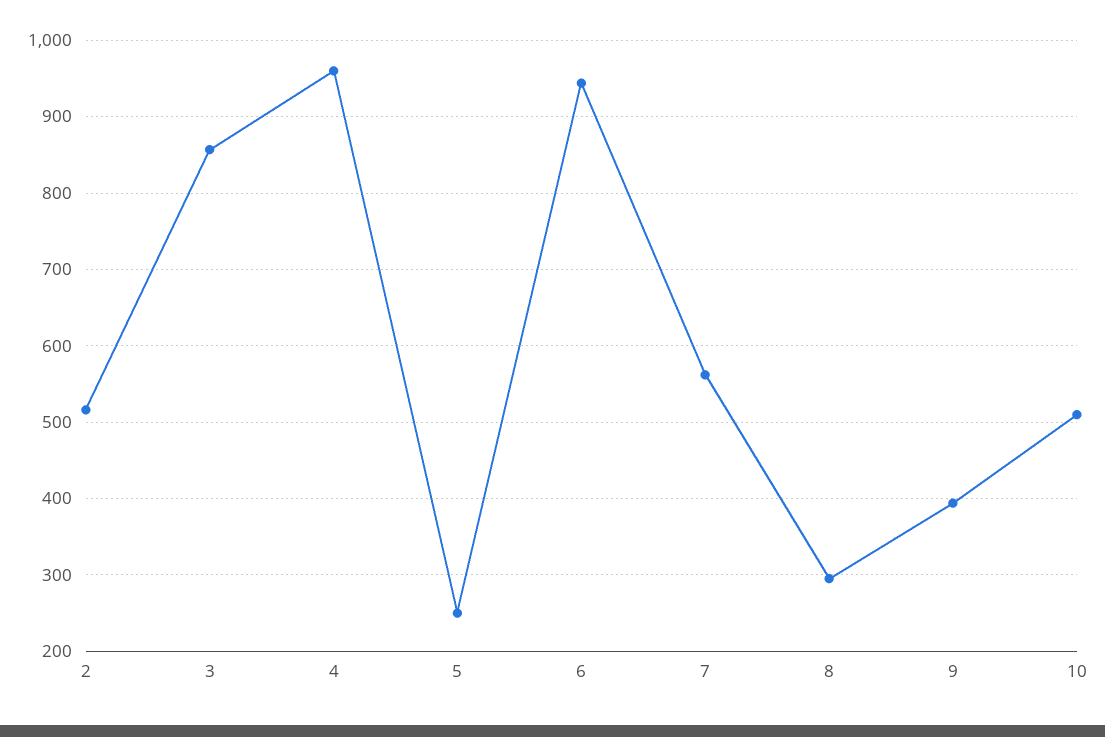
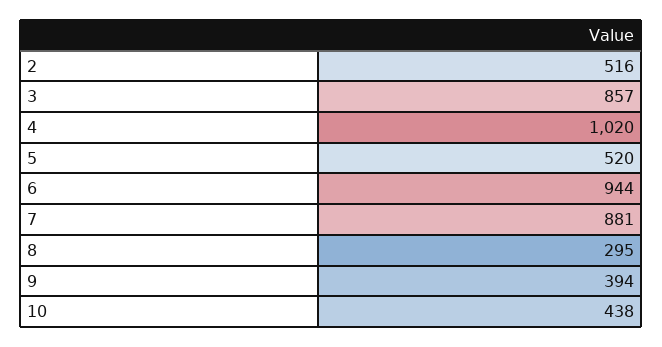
  {
    "2": 516,
    "3": 857,
-   "4": 960,
+   "4": 1020,
-   "5": 250,
+   "5": 520,
    "6": 944,
-   "7": 560,
+   "7": 881,
    "8": 295,
    "9": 394,
-   "10": 510
+   "10": 438
  }

